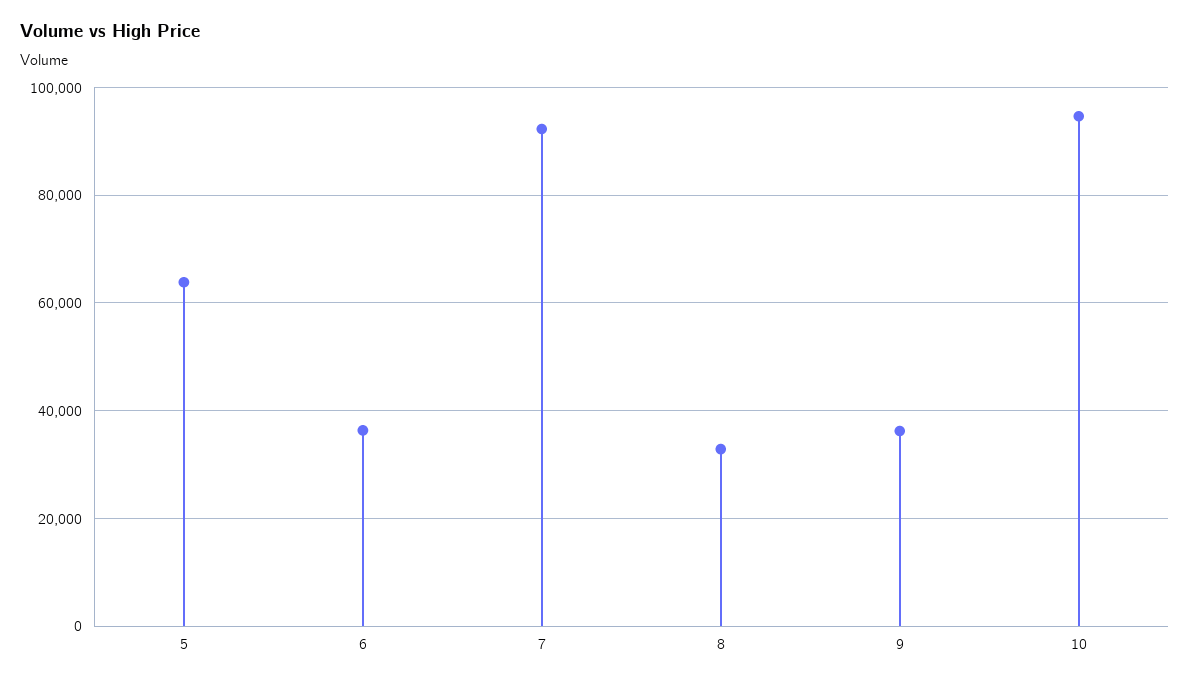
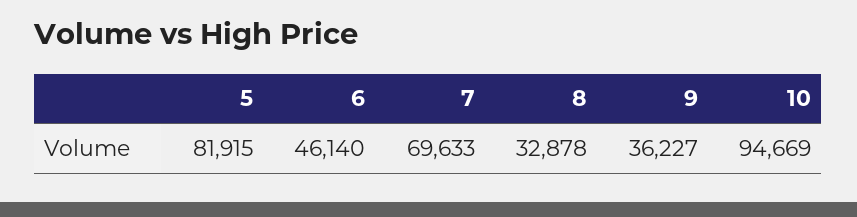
  {
-   "5": 64000,
+   "5": 81915,
-   "6": 36000,
+   "6": 46140,
-   "7": 92000,
+   "7": 69633,
    "8": 32878,
    "9": 36227,
    "10": 94669
  }

